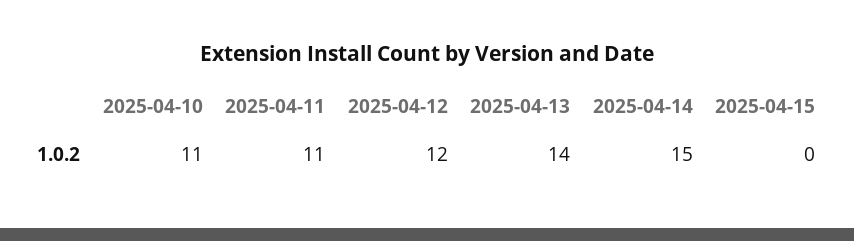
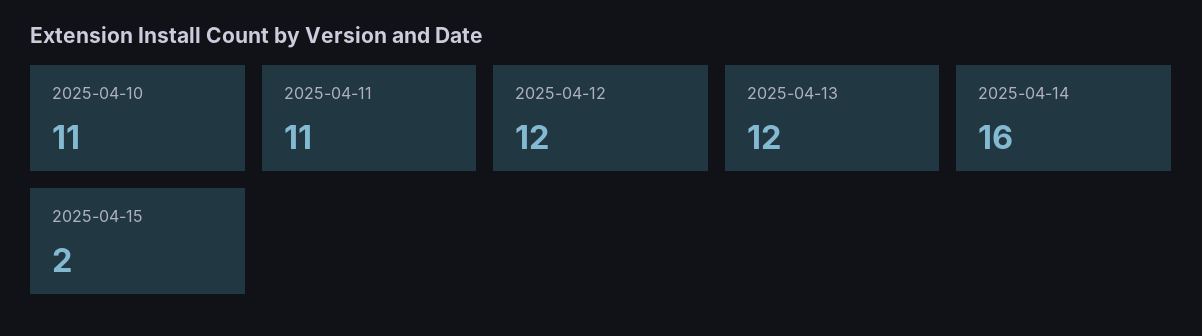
  {
    "2025-04-10": 11,
    "2025-04-11": 11,
    "2025-04-12": 12,
-   "2025-04-13": 14,
+   "2025-04-13": 12,
-   "2025-04-14": 15,
+   "2025-04-14": 16,
-   "2025-04-15": 0
+   "2025-04-15": 2
  }

